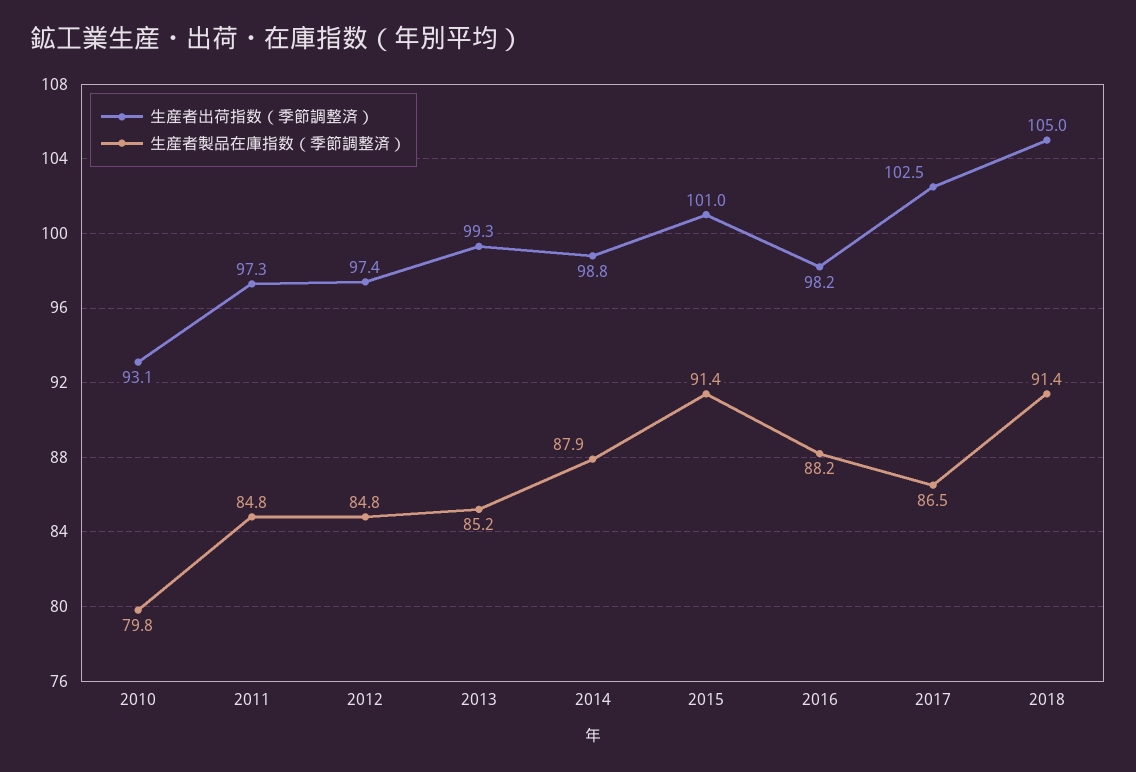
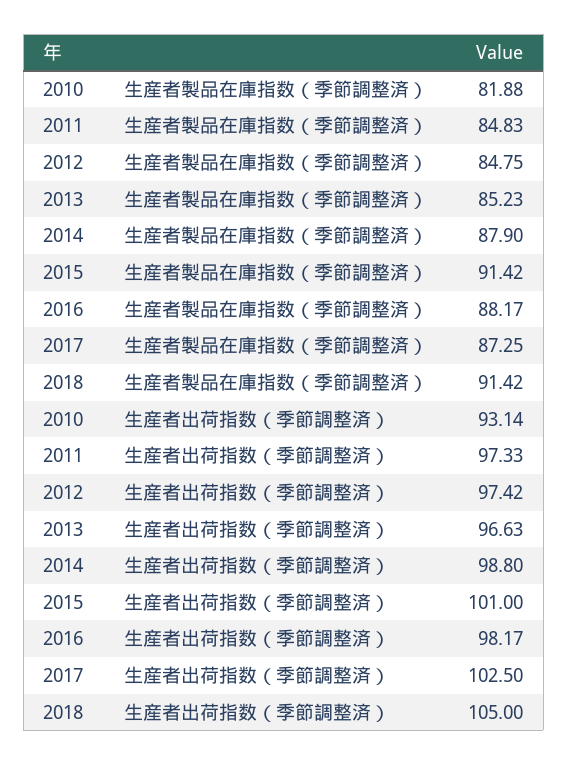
  {
    "生産者出荷指数（季節調整済）": {
      "2010": 93.14,
      "2011": 97.33,
      "2012": 97.42,
-     "2013": 99.3,
+     "2013": 96.63,
      "2014": 98.8,
      "2015": 101,
      "2016": 98.17,
      "2017": 102.5,
      "2018": 105
    },
    "生産者製品在庫指数（季節調整済）": {
-     "2010": 79.8,
+     "2010": 81.88,
      "2011": 84.83,
      "2012": 84.75,
      "2013": 85.23,
      "2014": 87.9,
      "2015": 91.42,
      "2016": 88.17,
-     "2017": 86.5,
+     "2017": 87.25,
      "2018": 91.42
    }
  }

